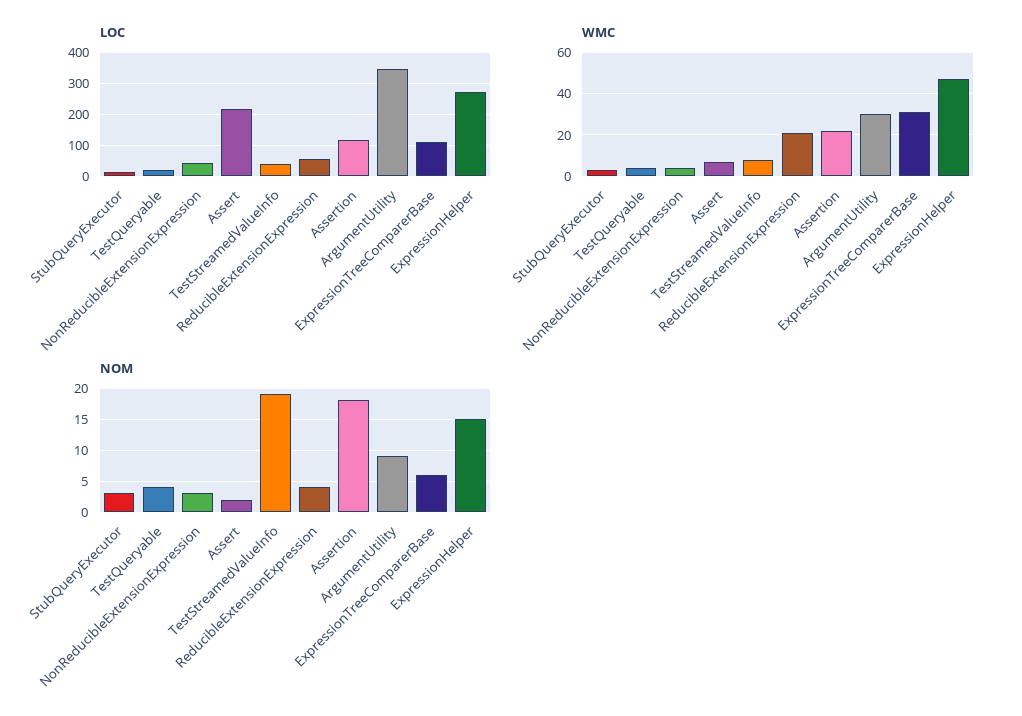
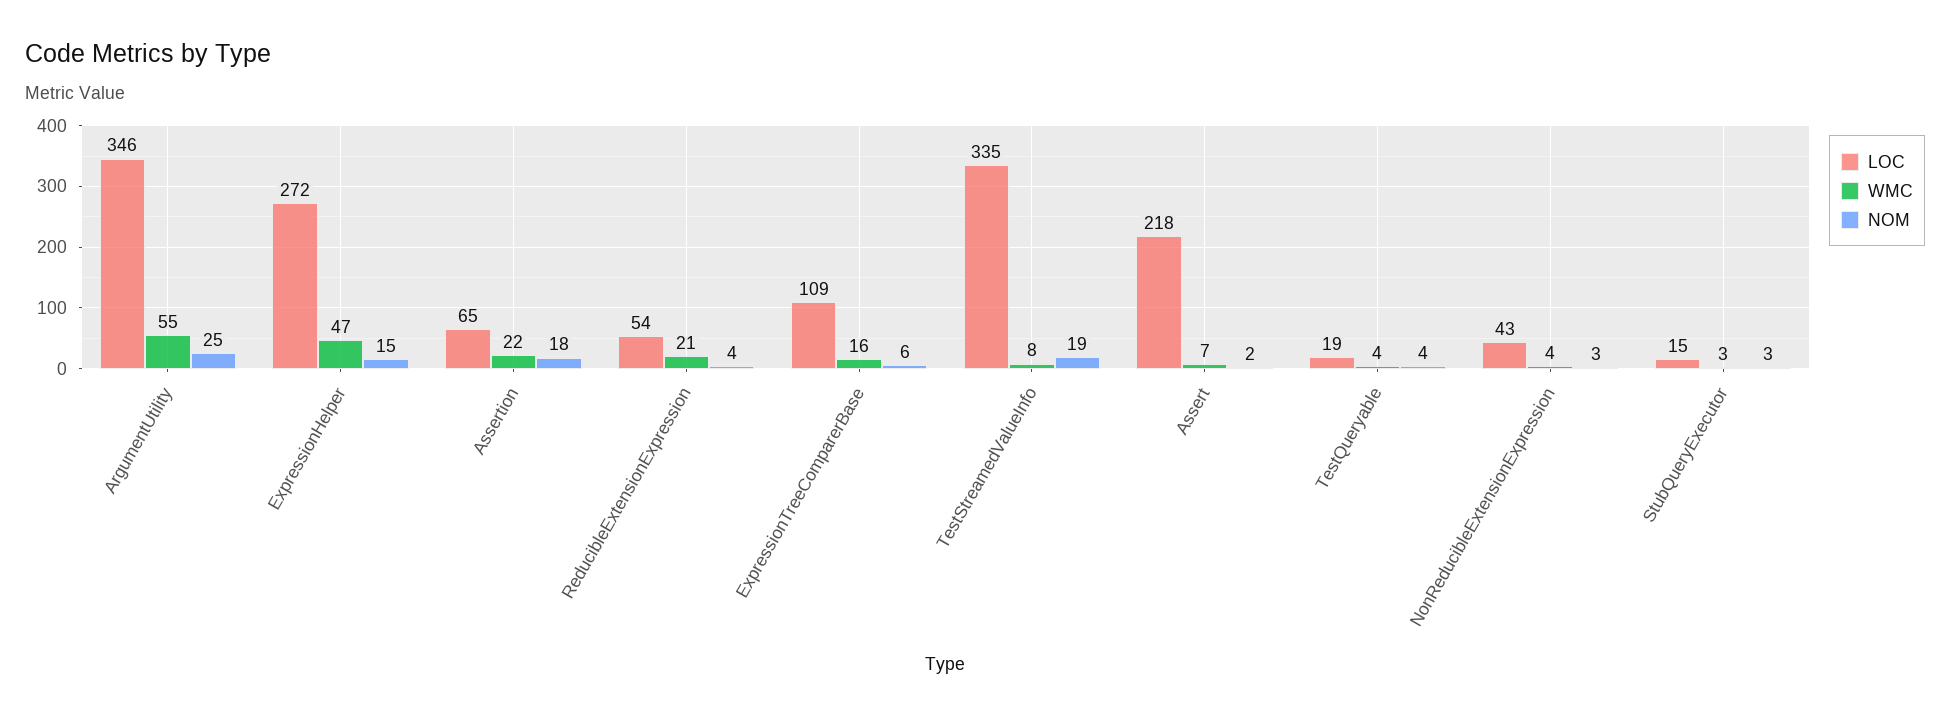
  {
    "LOC": {
      "StubQueryExecutor": 15,
      "TestQueryable": 19,
      "NonReducibleExtensionExpression": 43,
      "Assert": 218,
-     "TestStreamedValueInfo": 40,
+     "TestStreamedValueInfo": 335,
      "ReducibleExtensionExpression": 54,
-     "Assertion": 120,
+     "Assertion": 65,
      "ArgumentUtility": 346,
      "ExpressionTreeComparerBase": 109,
      "ExpressionHelper": 272
    },
    "WMC": {
      "StubQueryExecutor": 3,
      "TestQueryable": 4,
      "NonReducibleExtensionExpression": 4,
      "Assert": 7,
      "TestStreamedValueInfo": 8,
      "ReducibleExtensionExpression": 21,
      "Assertion": 22,
-     "ArgumentUtility": 30,
+     "ArgumentUtility": 55,
-     "ExpressionTreeComparerBase": 30,
+     "ExpressionTreeComparerBase": 16,
      "ExpressionHelper": 47
    },
    "NOM": {
      "StubQueryExecutor": 3,
      "TestQueryable": 4,
      "NonReducibleExtensionExpression": 3,
      "Assert": 2,
      "TestStreamedValueInfo": 19,
      "ReducibleExtensionExpression": 4,
      "Assertion": 18,
-     "ArgumentUtility": 9,
+     "ArgumentUtility": 25,
      "ExpressionTreeComparerBase": 6,
      "ExpressionHelper": 15
    }
  }

